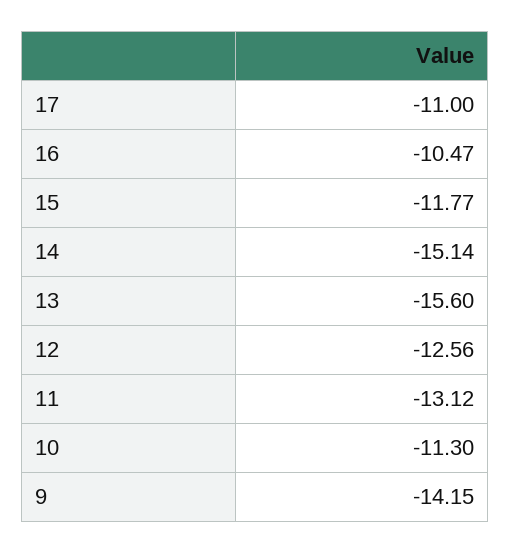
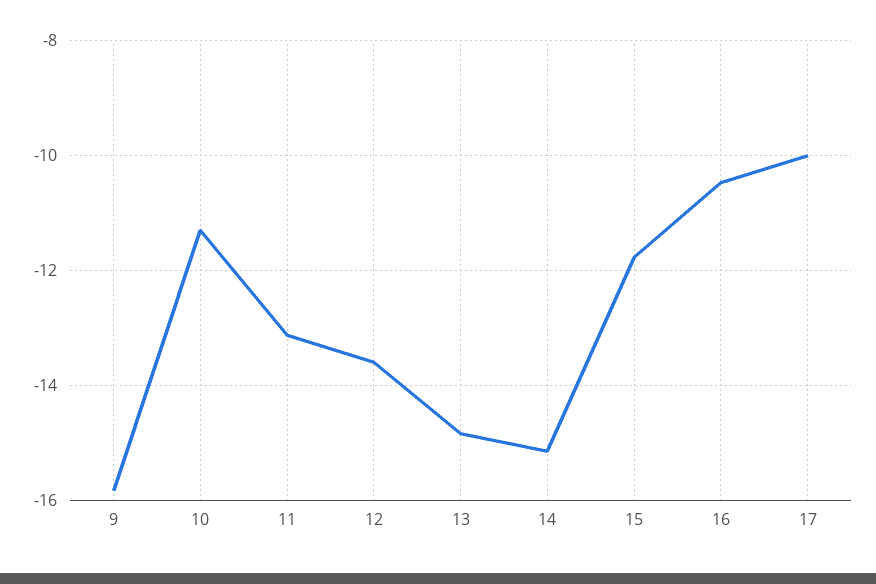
  {
-   "17": -11,
+   "17": -10,
    "16": -10.47,
    "15": -11.77,
    "14": -15.14,
-   "13": -15.6,
+   "13": -14.8,
-   "12": -12.56,
+   "12": -13.6,
    "11": -13.12,
    "10": -11.3,
-   "9": -14.15
+   "9": -15.8
  }

